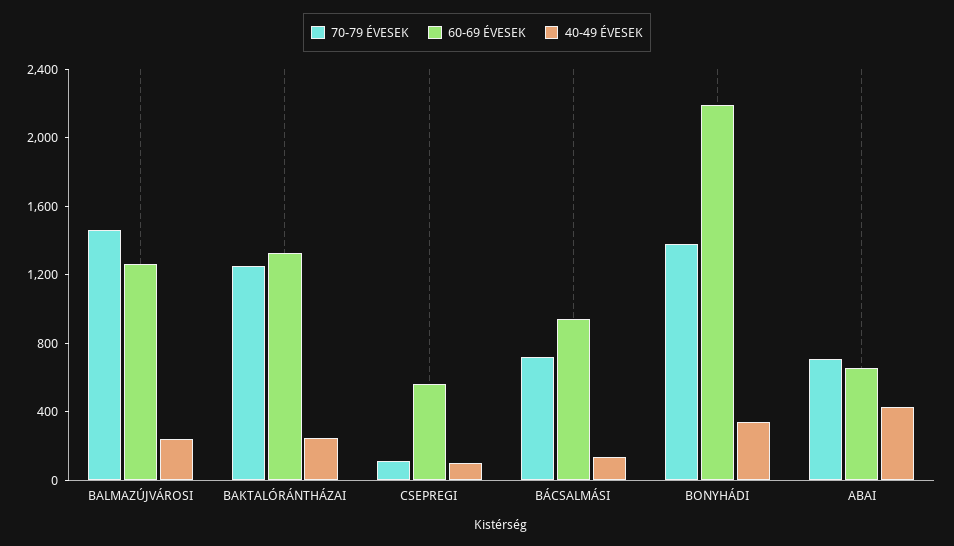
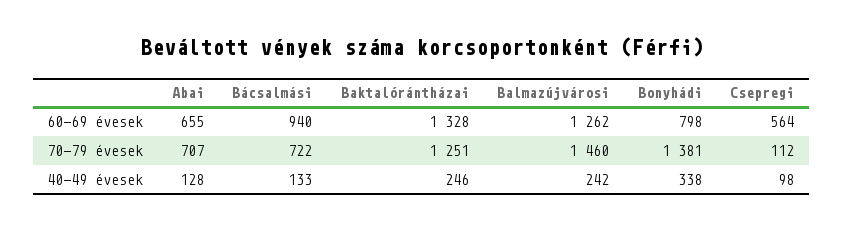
  {
    "70-79 ÉVESEK": {
      "BALMAZÚJVÁROSI": 1460,
      "BAKTALÓRÁNTHÁZAI": 1251,
      "CSEPREGI": 112,
      "BÁCSALMÁSI": 722,
      "BONYHÁDI": 1381,
      "ABAI": 707
    },
    "60-69 ÉVESEK": {
      "BALMAZÚJVÁROSI": 1262,
      "BAKTALÓRÁNTHÁZAI": 1328,
      "CSEPREGI": 564,
      "BÁCSALMÁSI": 940,
-     "BONYHÁDI": 2200,
+     "BONYHÁDI": 798,
      "ABAI": 655
    },
    "40-49 ÉVESEK": {
      "BALMAZÚJVÁROSI": 242,
      "BAKTALÓRÁNTHÁZAI": 246,
      "CSEPREGI": 98,
      "BÁCSALMÁSI": 133,
      "BONYHÁDI": 338,
-     "ABAI": 400
+     "ABAI": 128
    }
  }

